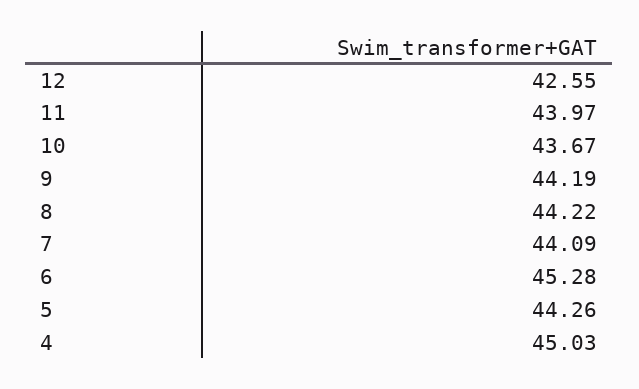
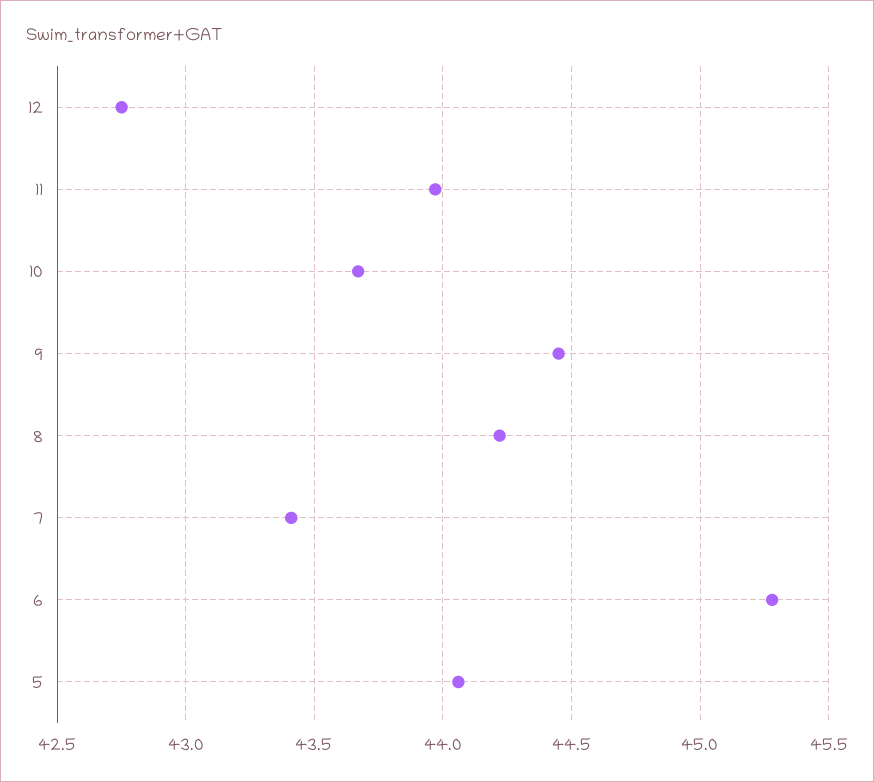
  {
-   "12": 42.55,
+   "12": 42.75,
    "11": 43.97,
    "10": 43.67,
-   "9": 44.19,
+   "9": 44.45,
    "8": 44.22,
-   "7": 44.09,
+   "7": 43.4,
    "6": 45.28,
-   "5": 44.26,
+   "5": 44.05
-   "4": 45.03
  }

